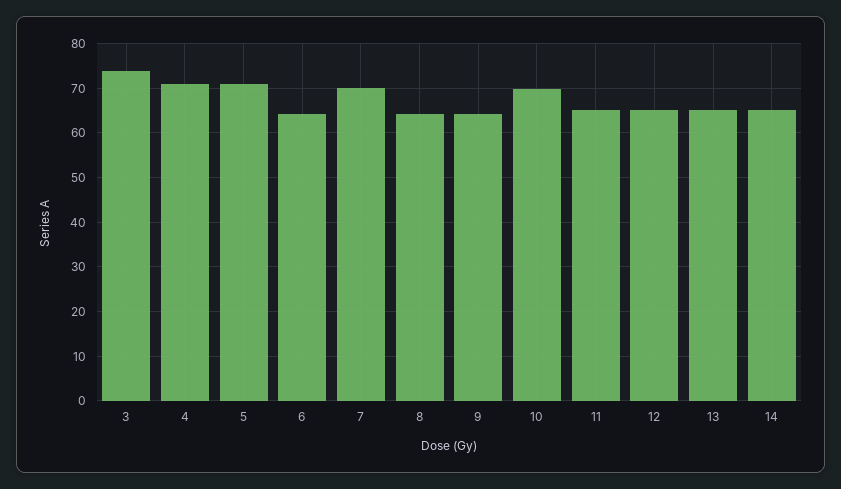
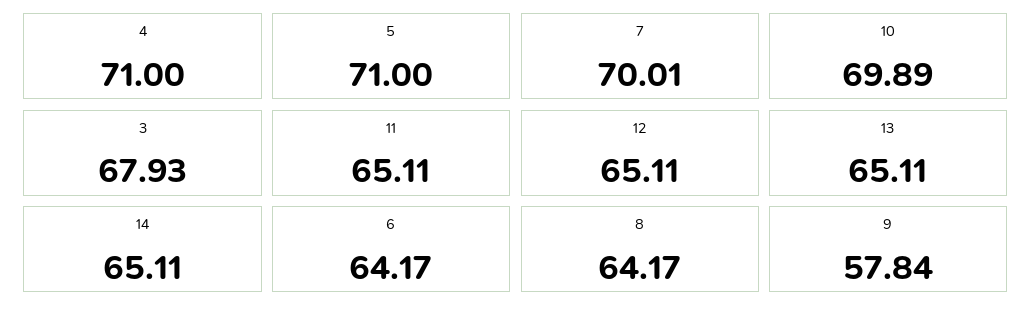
  {
-   "3": 74,
+   "3": 67.93,
    "4": 71,
    "5": 71,
    "6": 64.17,
    "7": 70.01,
    "8": 64.17,
-   "9": 64,
+   "9": 57.84,
    "10": 69.89,
    "11": 65.11,
    "12": 65.11,
    "13": 65.11,
    "14": 65.11
  }

